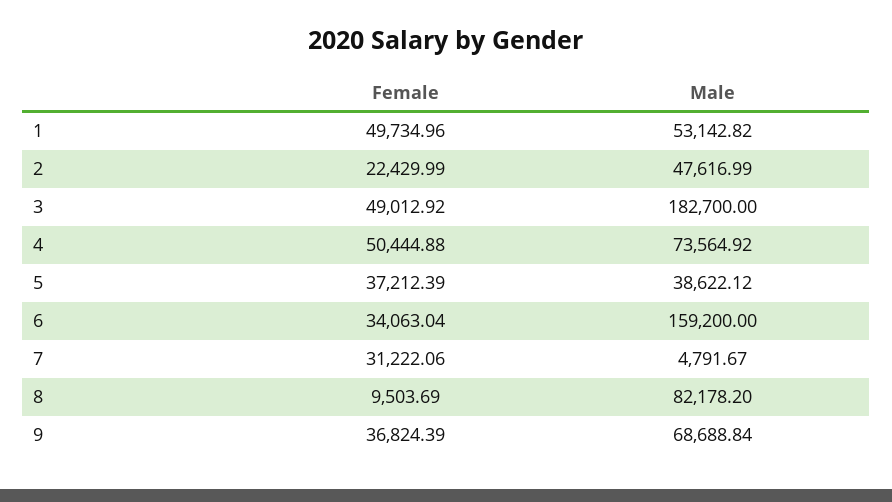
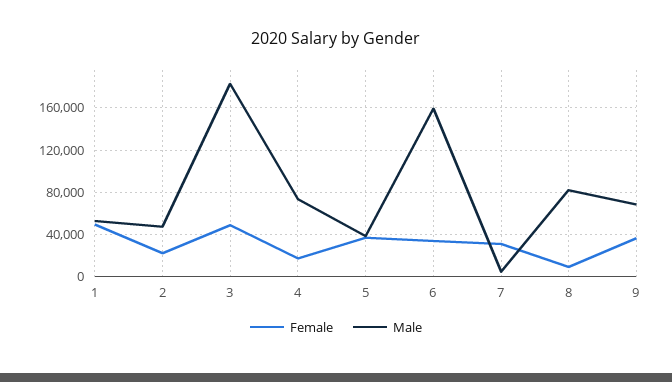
  {
    "Female": {
      "1": 49734.96,
      "2": 22429.99,
      "3": 49012.92,
-     "4": 50444.88,
+     "4": 20000,
      "5": 37212.39,
      "6": 34063.04,
      "7": 31222.06,
      "8": 9503.69,
      "9": 36824.39
    },
    "Male": {
      "1": 53142.82,
      "2": 47616.99,
      "3": 182700,
      "4": 73564.92,
      "5": 38622.12,
      "6": 159200,
      "7": 4791.67,
      "8": 82178.2,
      "9": 68688.84
    }
  }

